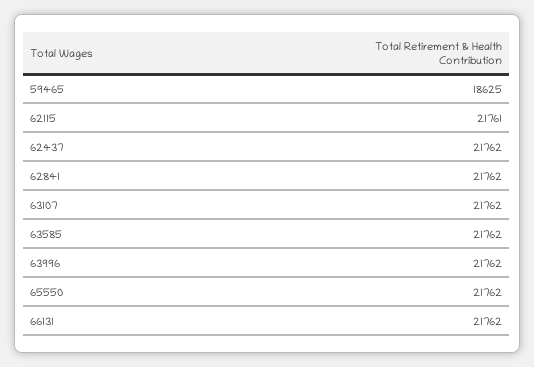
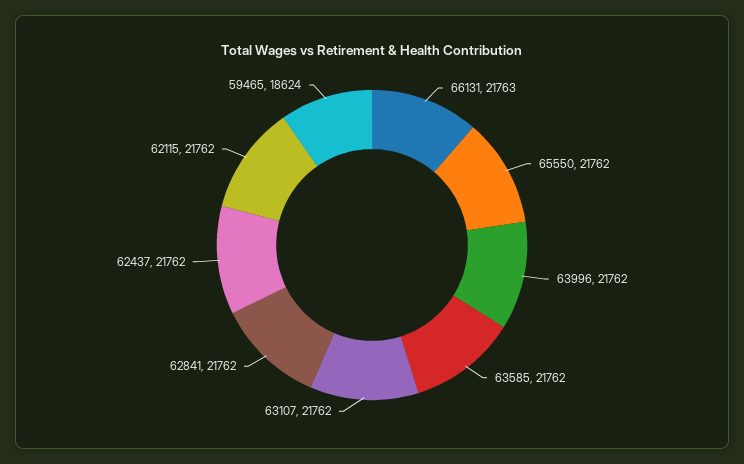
  {
-   "59465": 18625,
+   "59465": 18624,
-   "62115": 21761,
+   "62115": 21762,
    "62437": 21762,
    "62841": 21762,
    "63107": 21762,
    "63585": 21762,
    "63996": 21762,
    "65550": 21762,
-   "66131": 21762
+   "66131": 21763
  }

